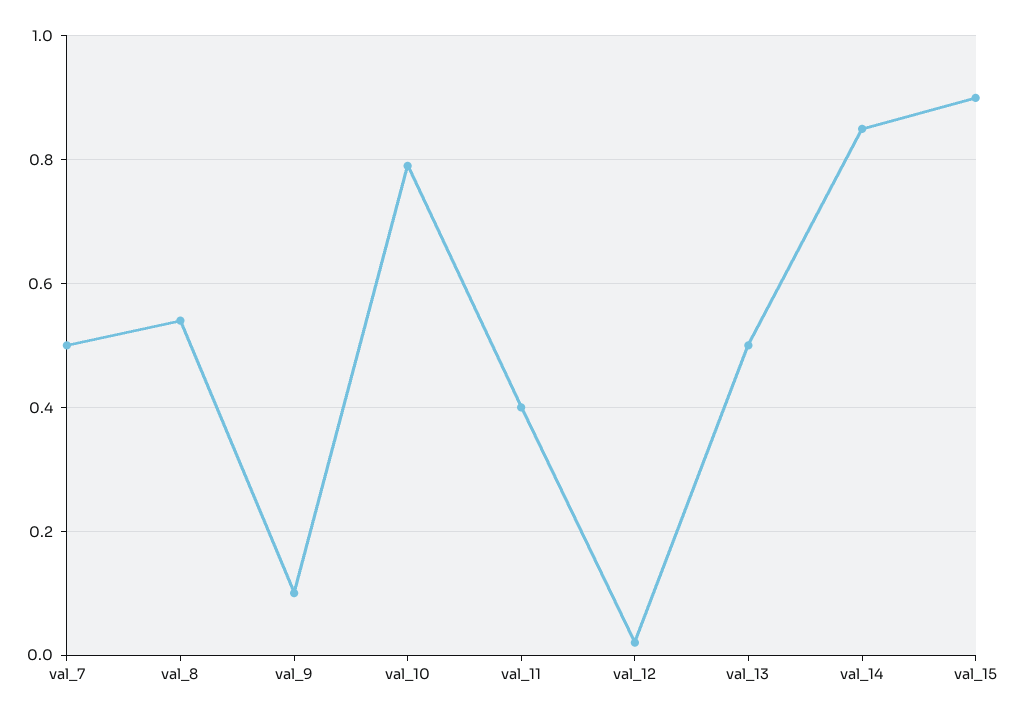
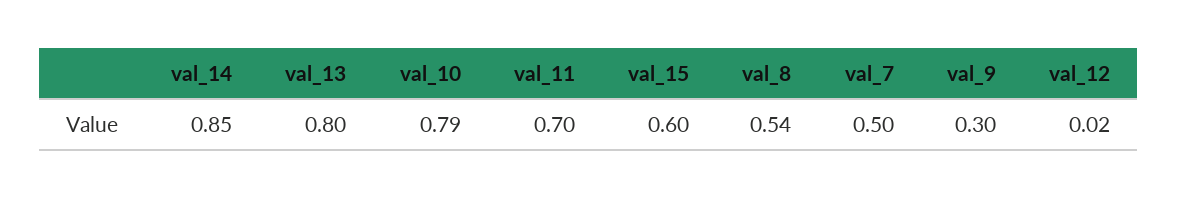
  {
    "val_7": 0.5,
    "val_8": 0.54,
-   "val_9": 0.1,
+   "val_9": 0.3,
    "val_10": 0.79,
-   "val_11": 0.4,
+   "val_11": 0.7,
    "val_12": 0.02,
-   "val_13": 0.5,
+   "val_13": 0.8,
    "val_14": 0.85,
-   "val_15": 0.9
+   "val_15": 0.6
  }

